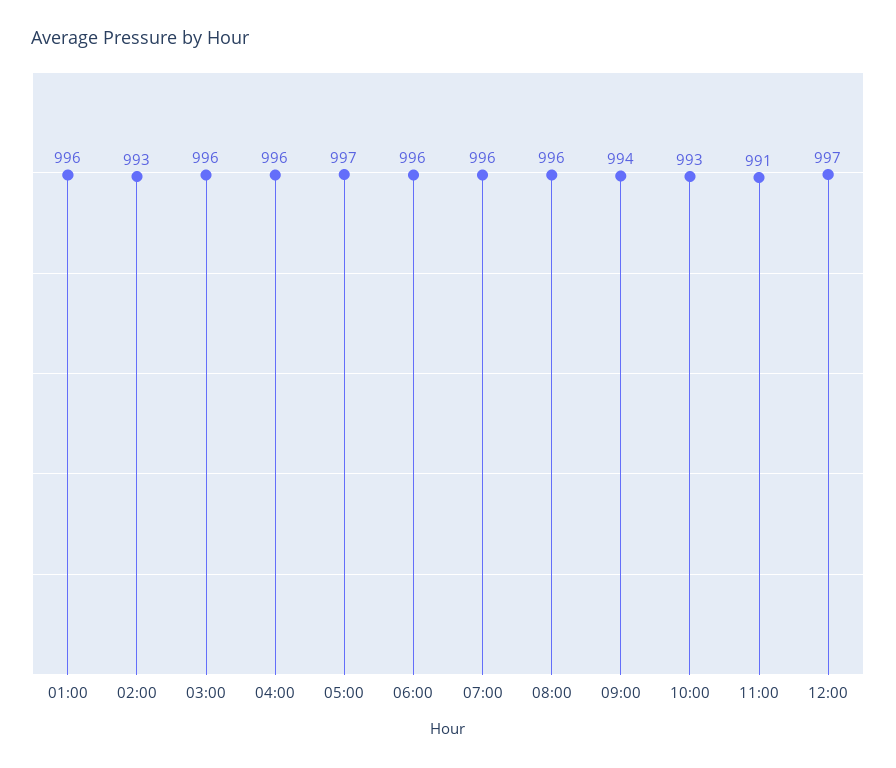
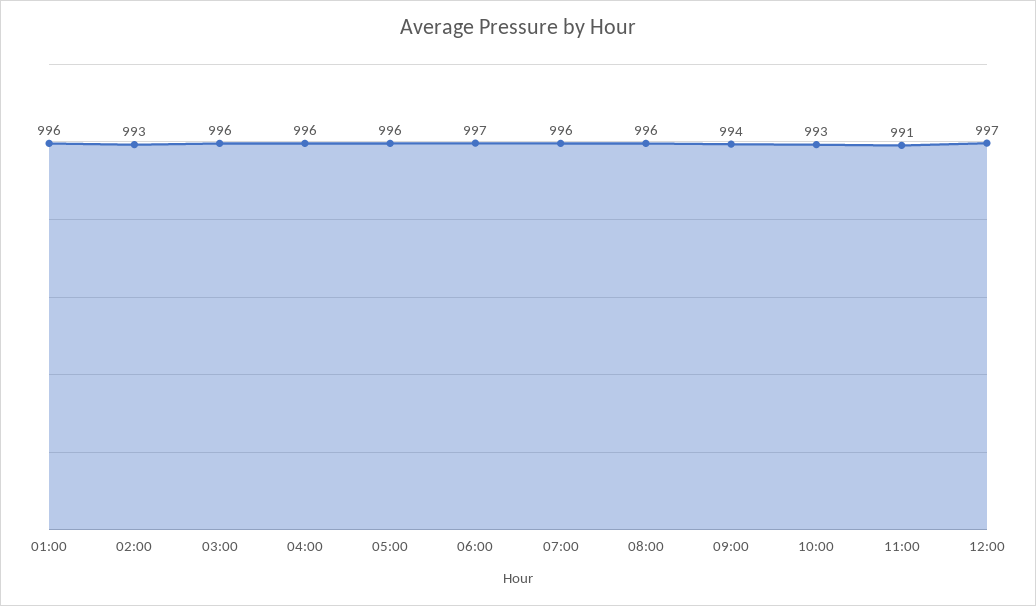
  {
    "01:00": 996,
    "02:00": 993,
    "03:00": 996,
    "04:00": 996,
-   "05:00": 997,
+   "05:00": 996,
-   "06:00": 996,
+   "06:00": 997,
    "07:00": 996,
    "08:00": 996,
    "09:00": 994,
    "10:00": 993,
    "11:00": 991,
    "12:00": 997
  }

